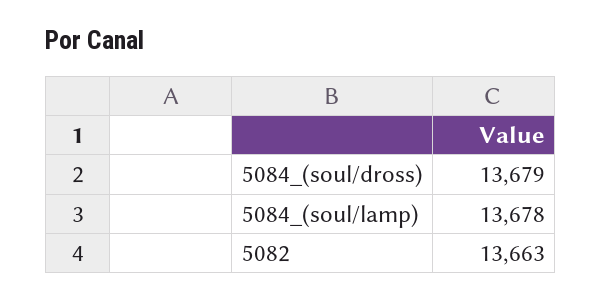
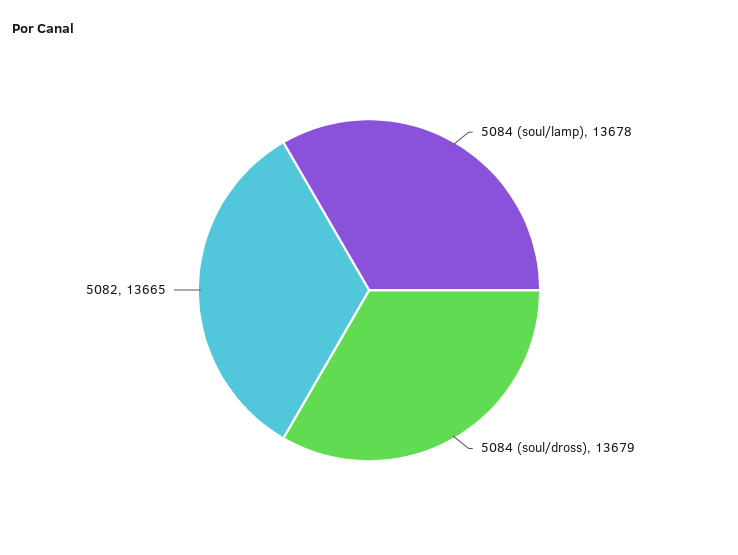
  {
    "5084_(soul/dross)": 13679,
    "5084_(soul/lamp)": 13678,
-   "5082": 13663
+   "5082": 13665
  }

